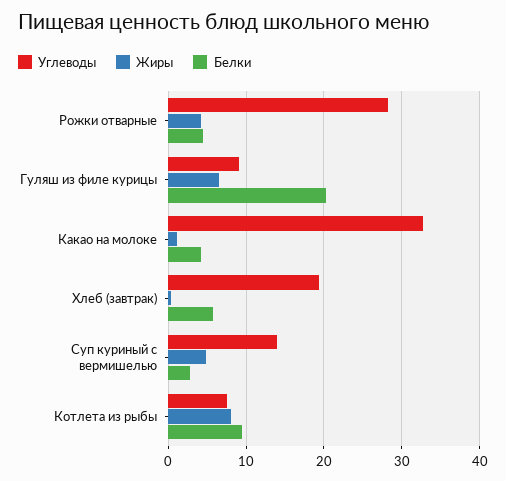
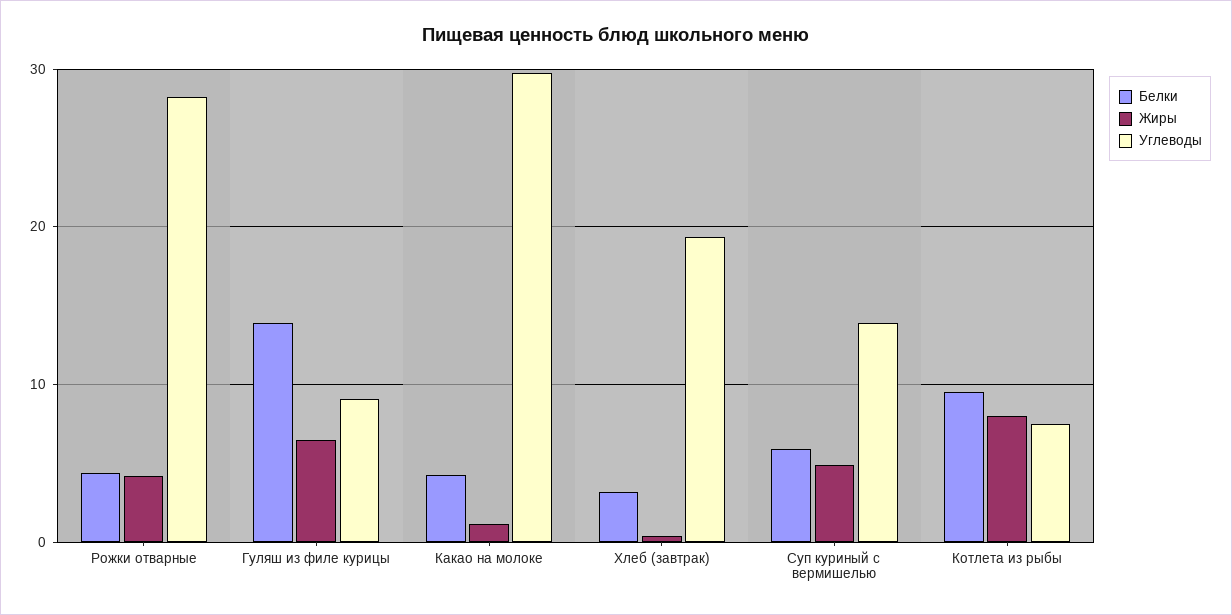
  {
    "Углеводы": {
      "Рожки отварные": 28,
      "Гуляш из филе курицы": 9,
-     "Какао на молоке": 33,
+     "Какао на молоке": 30,
      "Хлеб (завтрак)": 19,
      "Суп куриный с вермишелью": 14,
      "Котлета из рыбы": 8
    },
    "Жиры": {
      "Рожки отварные": 4,
      "Гуляш из филе курицы": 7,
      "Какао на молоке": 1,
      "Хлеб (завтрак)": 0,
      "Суп куриный с вермишелью": 5,
      "Котлета из рыбы": 8
    },
    "Белки": {
      "Рожки отварные": 4,
-     "Гуляш из филе курицы": 20,
+     "Гуляш из филе курицы": 14,
      "Какао на молоке": 4,
-     "Хлеб (завтрак)": 6,
+     "Хлеб (завтрак)": 3,
-     "Суп куриный с вермишелью": 3,
+     "Суп куриный с вермишелью": 6,
      "Котлета из рыбы": 10
    }
  }

